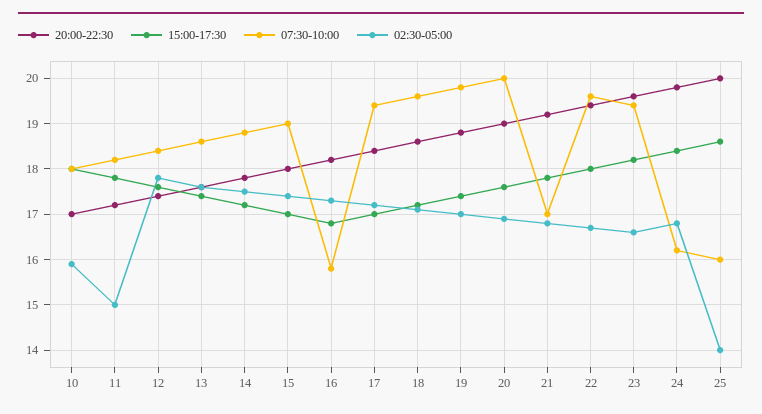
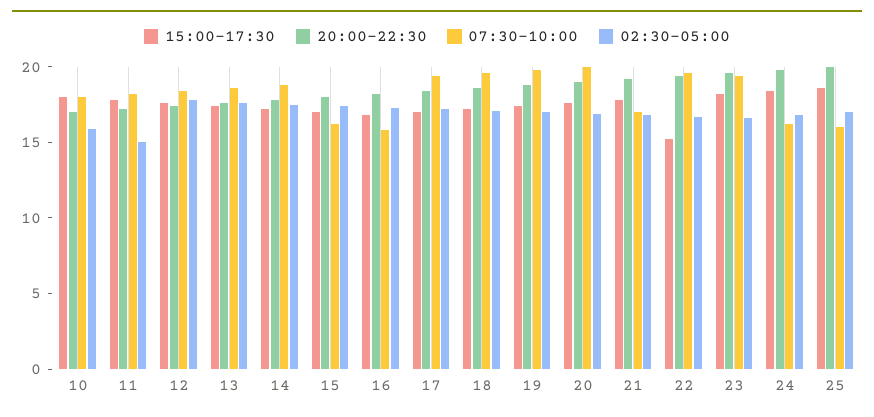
  {
    "20:00-22:30": {
      "10": 17,
      "11": 17,
      "12": 17.5,
      "13": 17.5,
      "14": 18,
      "15": 18,
      "16": 18,
      "17": 18.5,
      "18": 18.5,
      "19": 19,
      "20": 19,
      "21": 19,
      "22": 19.5,
      "23": 19.5,
      "24": 20,
      "25": 20
    },
    "15:00-17:30": {
      "10": 18,
      "11": 18,
      "12": 17.5,
      "13": 17.5,
      "14": 17,
      "15": 17,
      "16": 17,
      "17": 17,
      "18": 17,
      "19": 17.5,
      "20": 17.5,
      "21": 18,
-     "22": 18,
+     "22": 15,
      "23": 18,
      "24": 18.5,
      "25": 18.5
    },
    "07:30-10:00": {
      "10": 18,
      "11": 18,
      "12": 18.5,
      "13": 18.5,
      "14": 19,
-     "15": 19,
+     "15": 16,
      "16": 16,
      "17": 19.5,
      "18": 19.5,
      "19": 20,
      "20": 20,
      "21": 17,
      "22": 19.5,
      "23": 19.5,
      "24": 16,
      "25": 16
    },
    "02:30-05:00": {
      "10": 16,
      "11": 15,
      "12": 18,
      "13": 17.5,
      "14": 17.5,
      "15": 17.5,
      "16": 17.5,
      "17": 17,
      "18": 17,
      "19": 17,
      "20": 17,
      "21": 17,
      "22": 16.5,
      "23": 16.5,
      "24": 17,
-     "25": 14
+     "25": 17
    }
  }

